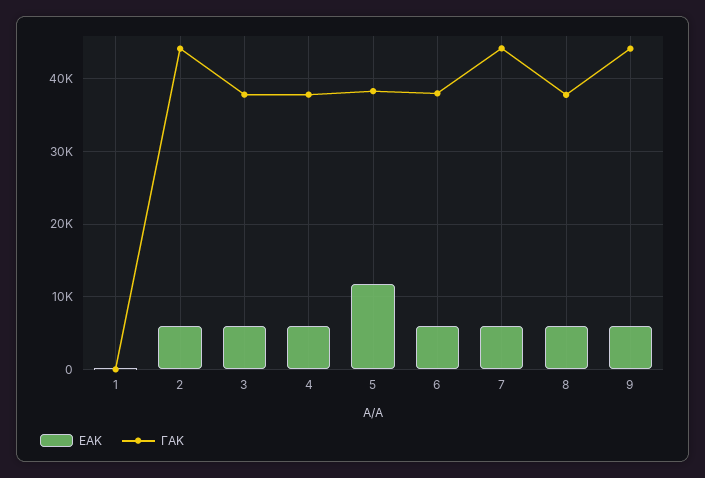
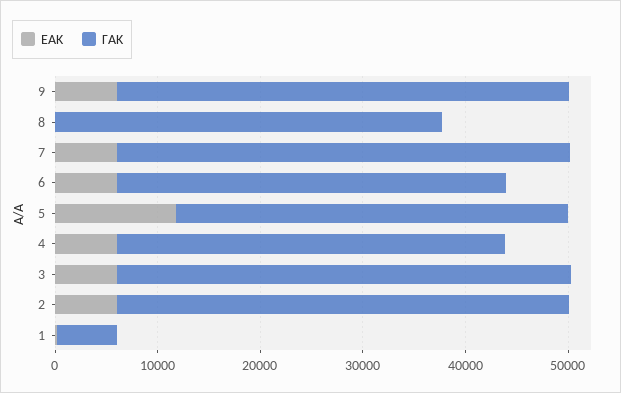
  {
    "ΕΑΚ": {
      "1": 0,
      "2": 6000,
      "3": 6000,
      "4": 6000,
      "5": 12000,
      "6": 6000,
      "7": 6000,
-     "8": 6000,
+     "8": 0,
      "9": 6000
    },
    "ΓΑΚ": {
-     "1": 0,
+     "1": 6000,
      "2": 44000,
-     "3": 38000,
+     "3": 44000,
      "4": 38000,
      "5": 38000,
      "6": 38000,
      "7": 44000,
      "8": 38000,
      "9": 44000
    }
  }

